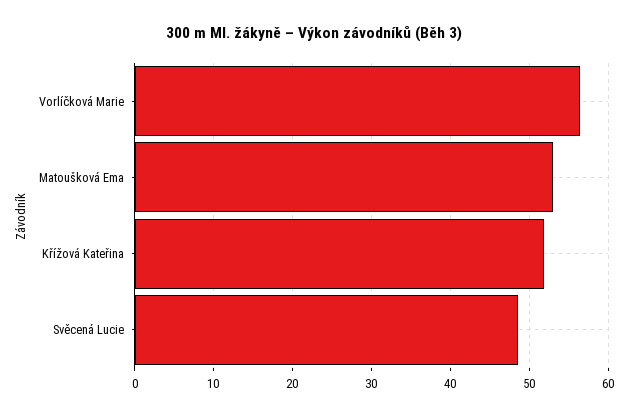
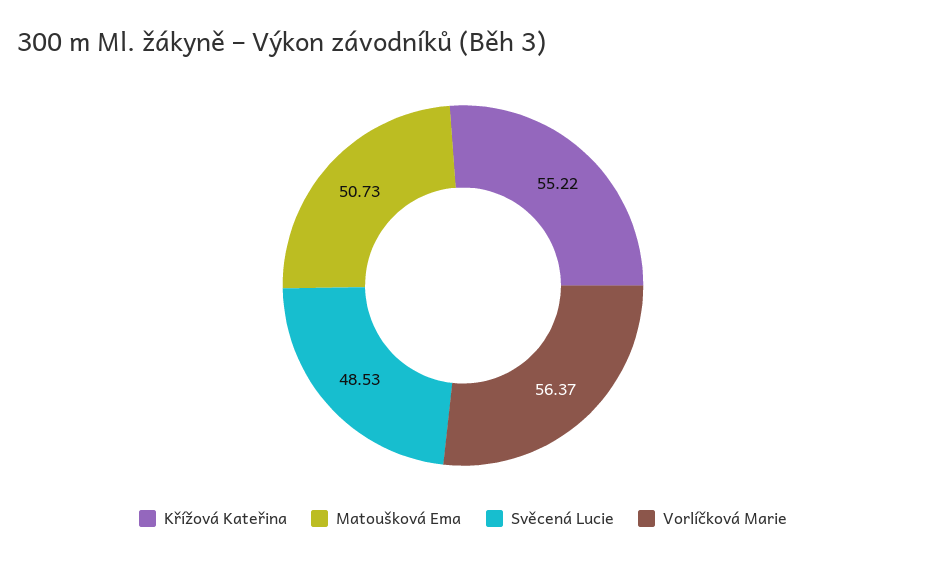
  {
    "Vorlíčková Marie": 56.37,
-   "Matoušková Ema": 53,
+   "Matoušková Ema": 50.73,
-   "Křížová Kateřina": 52,
+   "Křížová Kateřina": 55.22,
    "Svěcená Lucie": 48.53
  }

